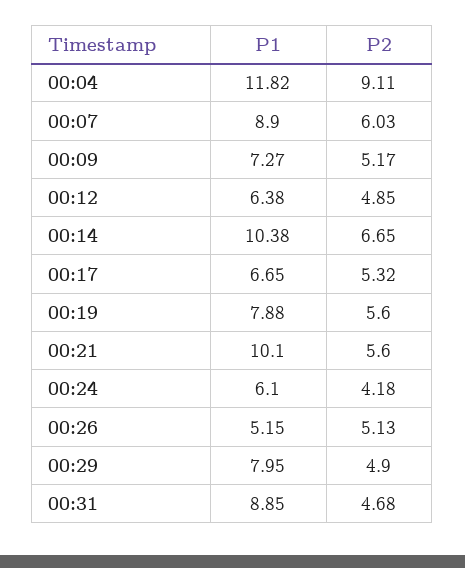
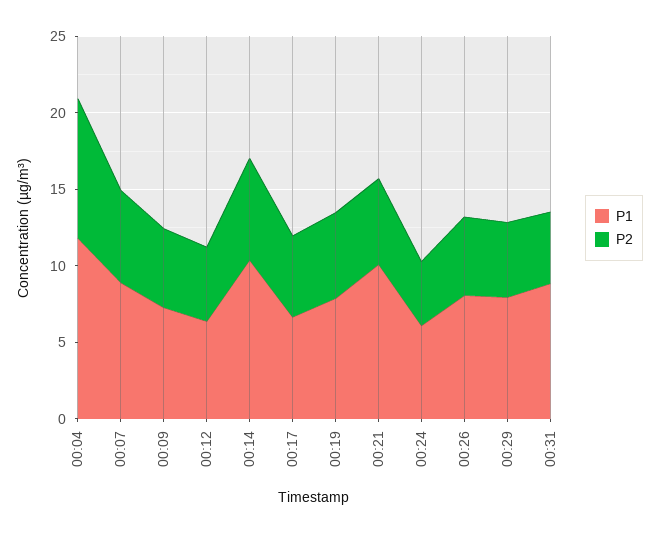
  {
    "P1": {
      "00:04": 11.82,
      "00:07": 8.9,
      "00:09": 7.27,
      "00:12": 6.38,
      "00:14": 10.38,
      "00:17": 6.65,
      "00:19": 7.88,
      "00:21": 10.1,
      "00:24": 6.1,
-     "00:26": 5.15,
+     "00:26": 8,
      "00:29": 7.95,
      "00:31": 8.85
    },
    "P2": {
      "00:04": 9.11,
      "00:07": 6.03,
      "00:09": 5.17,
      "00:12": 4.85,
      "00:14": 6.65,
      "00:17": 5.32,
      "00:19": 5.6,
      "00:21": 5.6,
      "00:24": 4.18,
      "00:26": 5.13,
      "00:29": 4.9,
      "00:31": 4.68
    }
  }

